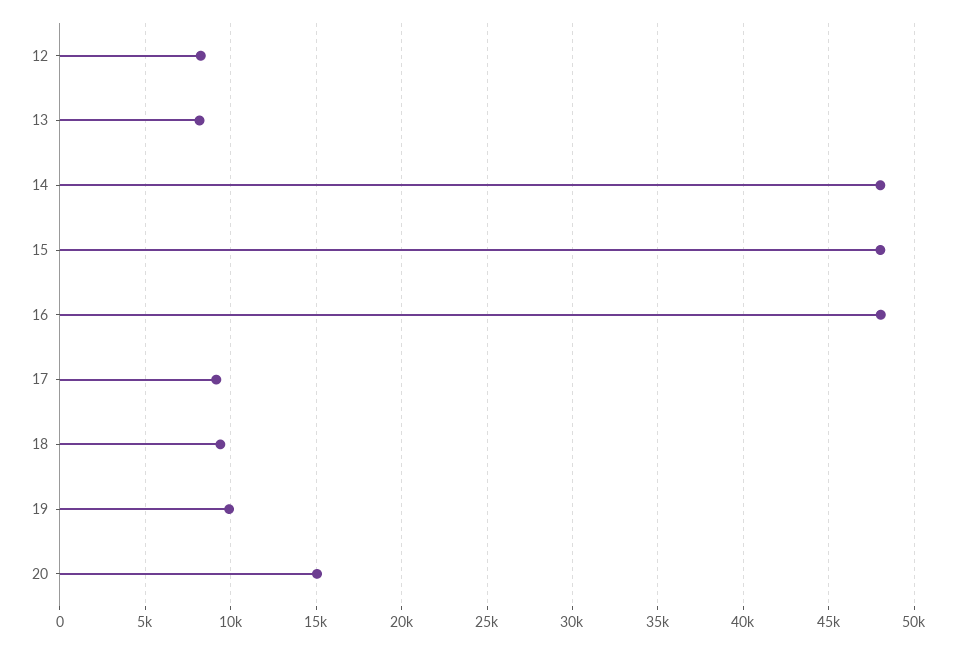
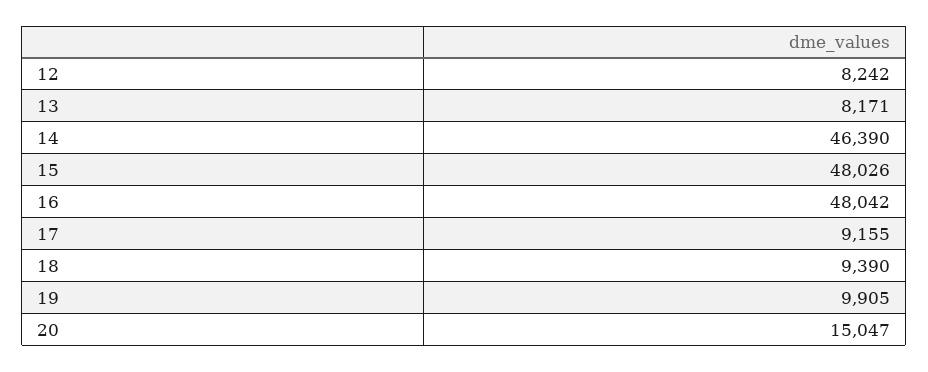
  {
    "12": 8242,
    "13": 8171,
-   "14": 48000,
+   "14": 46390,
    "15": 48026,
    "16": 48042,
    "17": 9155,
    "18": 9390,
    "19": 9905,
    "20": 15047
  }

